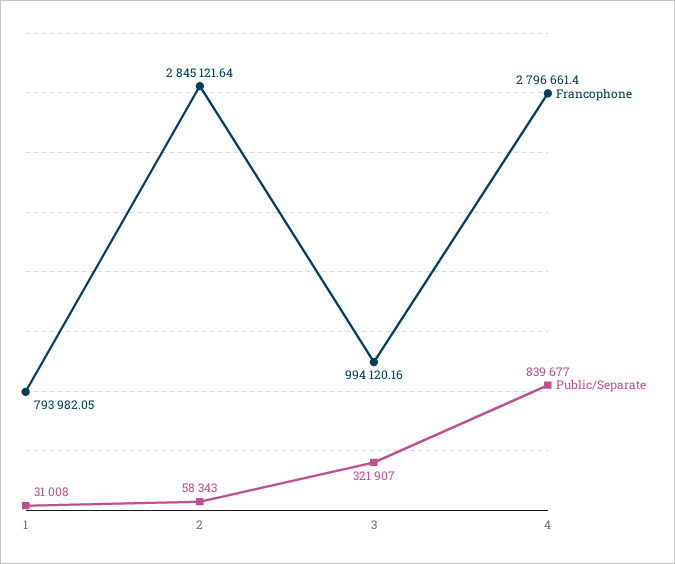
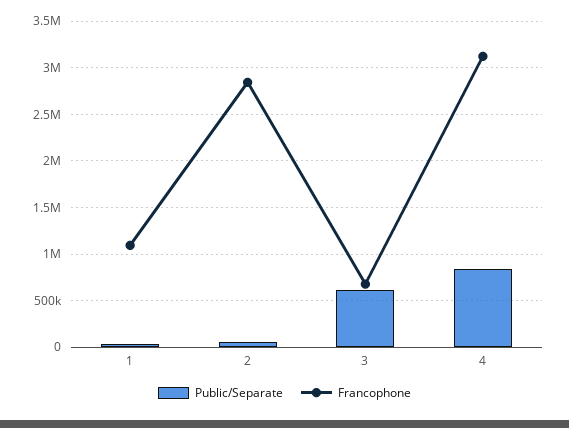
  {
    "Francophone": {
-     "1": 793982.05,
+     "1": 1100000,
      "2": 2845121.64,
-     "3": 994120.16,
+     "3": 700000,
-     "4": 2796661.4
+     "4": 3100000
    },
    "Public/Separate": {
      "1": 31008,
      "2": 58343,
-     "3": 321907,
+     "3": 600000,
      "4": 839677
    }
  }

